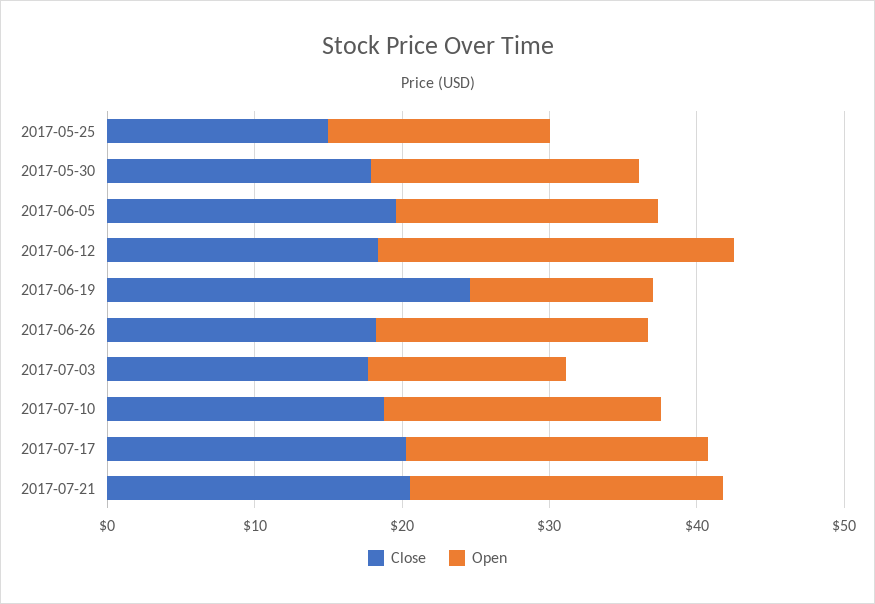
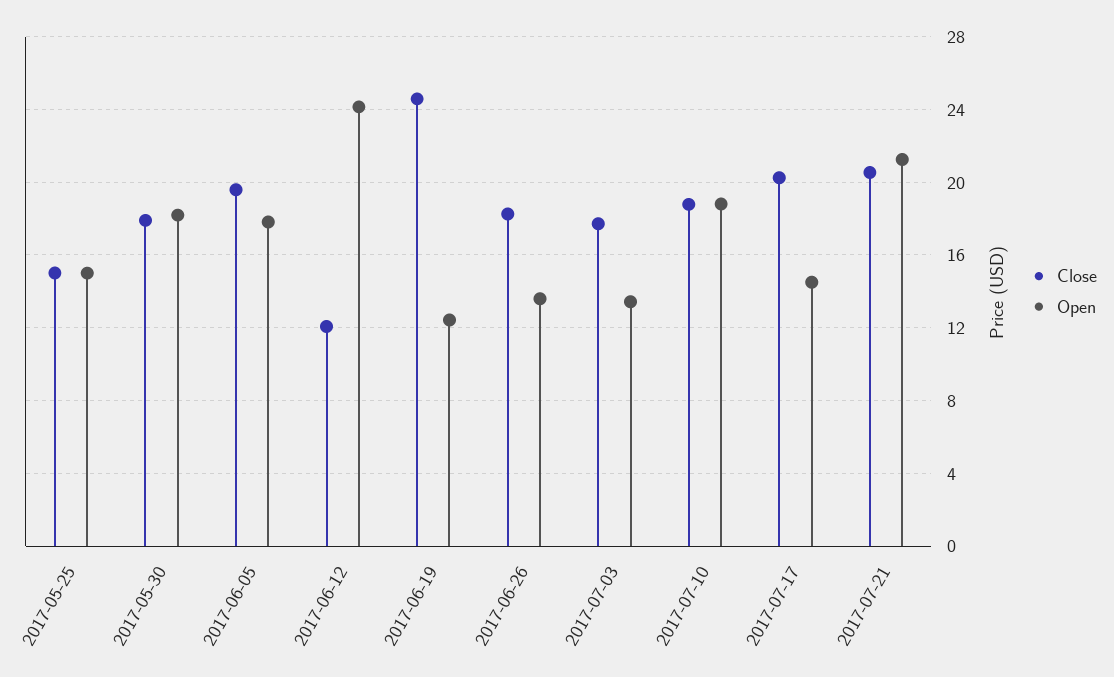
  {
    "Close": {
      "2017-05-25": 15,
      "2017-05-30": 18,
      "2017-06-05": 19.5,
-     "2017-06-12": 18,
+     "2017-06-12": 12,
      "2017-06-19": 24.5,
      "2017-06-26": 18.5,
      "2017-07-03": 17.5,
      "2017-07-10": 19,
      "2017-07-17": 20,
      "2017-07-21": 20.5
    },
    "Open": {
      "2017-05-25": 15,
      "2017-05-30": 18,
      "2017-06-05": 18,
      "2017-06-12": 24,
      "2017-06-19": 12.5,
-     "2017-06-26": 18,
+     "2017-06-26": 13.5,
      "2017-07-03": 13.5,
      "2017-07-10": 19,
-     "2017-07-17": 20,
+     "2017-07-17": 14.5,
      "2017-07-21": 21.5
    }
  }

